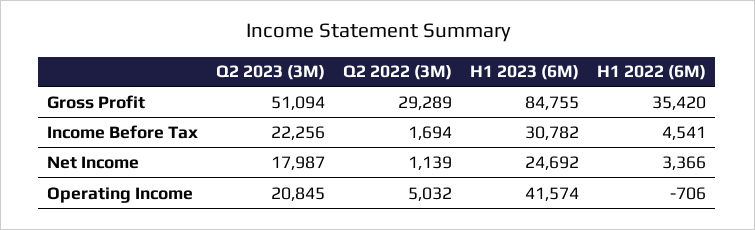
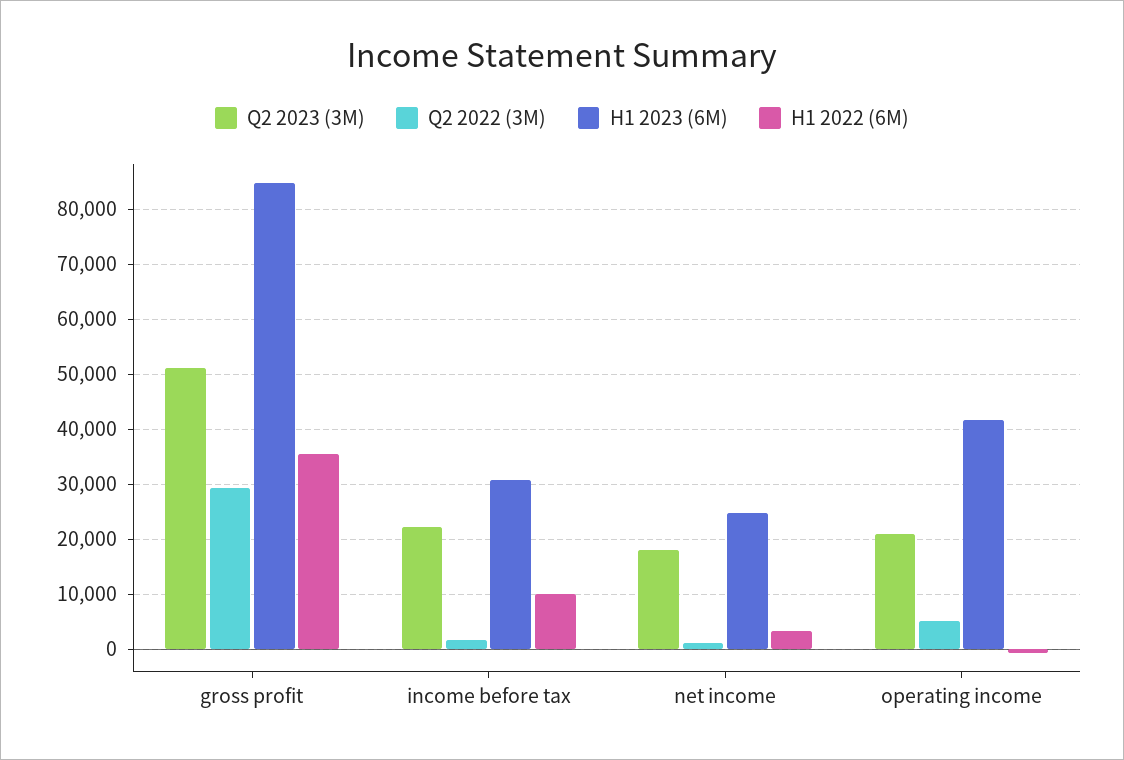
  {
    "Q2 2023 (3M)": {
      "Gross Profit": 51094,
      "Income Before Tax": 22256,
      "Net Income": 17987,
      "Operating Income": 20845
    },
    "Q2 2022 (3M)": {
      "Gross Profit": 29289,
      "Income Before Tax": 1694,
      "Net Income": 1139,
      "Operating Income": 5032
    },
    "H1 2023 (6M)": {
      "Gross Profit": 84755,
      "Income Before Tax": 30782,
      "Net Income": 24692,
      "Operating Income": 41574
    },
    "H1 2022 (6M)": {
      "Gross Profit": 35420,
-     "Income Before Tax": 4541,
+     "Income Before Tax": 10000,
      "Net Income": 3366,
      "Operating Income": -706
    }
  }

